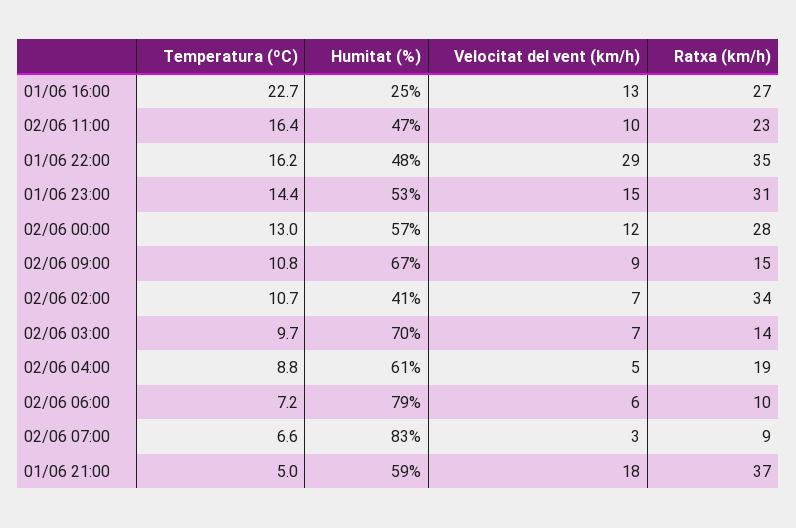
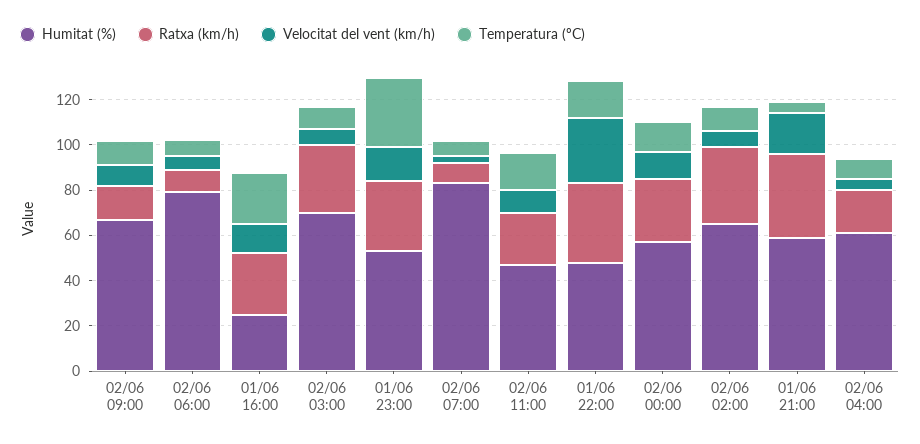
  {
    "Temperatura (ºC)": {
      "01/06 16:00": 22.7,
      "02/06 11:00": 16.4,
      "01/06 22:00": 16.2,
-     "01/06 23:00": 14.4,
+     "01/06 23:00": 30,
      "02/06 00:00": 13,
      "02/06 09:00": 10.8,
      "02/06 02:00": 10.7,
      "02/06 03:00": 9.7,
      "02/06 04:00": 8.8,
      "02/06 06:00": 7.2,
      "02/06 07:00": 6.6,
      "01/06 21:00": 5
    },
    "Humitat (%)": {
      "01/06 16:00": 25,
      "02/06 11:00": 47,
      "01/06 22:00": 48,
      "01/06 23:00": 53,
      "02/06 00:00": 57,
      "02/06 09:00": 67,
-     "02/06 02:00": 41,
+     "02/06 02:00": 65,
      "02/06 03:00": 70,
      "02/06 04:00": 61,
      "02/06 06:00": 79,
      "02/06 07:00": 83,
      "01/06 21:00": 59
    },
    "Velocitat del vent (km/h)": {
      "01/06 16:00": 13,
      "02/06 11:00": 10,
      "01/06 22:00": 29,
      "01/06 23:00": 15,
      "02/06 00:00": 12,
      "02/06 09:00": 9,
      "02/06 02:00": 7,
      "02/06 03:00": 7,
      "02/06 04:00": 5,
      "02/06 06:00": 6,
      "02/06 07:00": 3,
      "01/06 21:00": 18
    },
    "Ratxa (km/h)": {
      "01/06 16:00": 27,
      "02/06 11:00": 23,
      "01/06 22:00": 35,
      "01/06 23:00": 31,
      "02/06 00:00": 28,
      "02/06 09:00": 15,
      "02/06 02:00": 34,
-     "02/06 03:00": 14,
+     "02/06 03:00": 30,
      "02/06 04:00": 19,
      "02/06 06:00": 10,
      "02/06 07:00": 9,
      "01/06 21:00": 37
    }
  }

